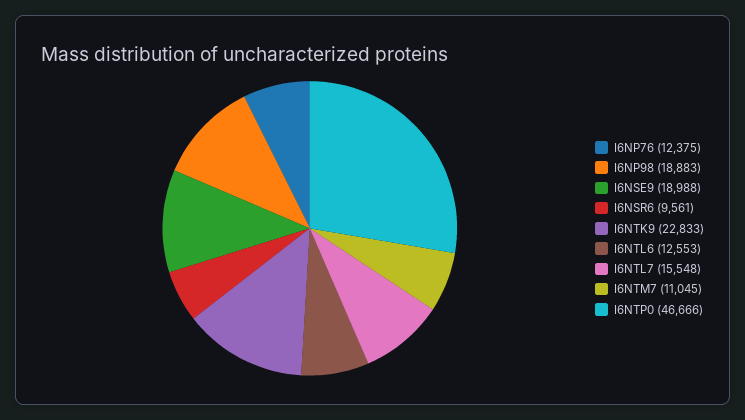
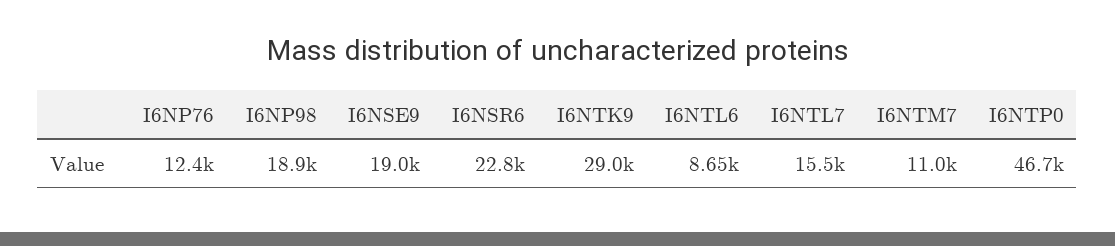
  {
    "I6NP76": 12375,
    "I6NP98": 18883,
    "I6NSE9": 18988,
-   "I6NSR6": 9561,
+   "I6NSR6": 22800,
-   "I6NTK9": 22833,
+   "I6NTK9": 29000,
-   "I6NTL6": 12553,
+   "I6NTL6": 8650,
    "I6NTL7": 15548,
    "I6NTM7": 11045,
    "I6NTP0": 46666
  }

